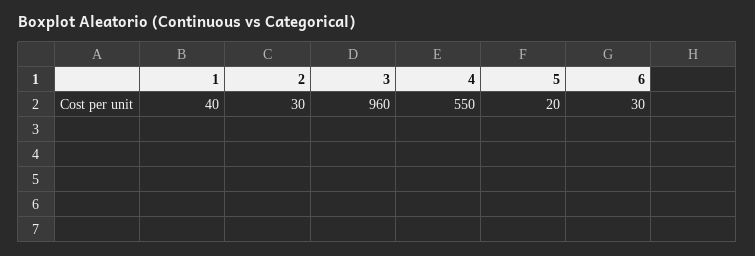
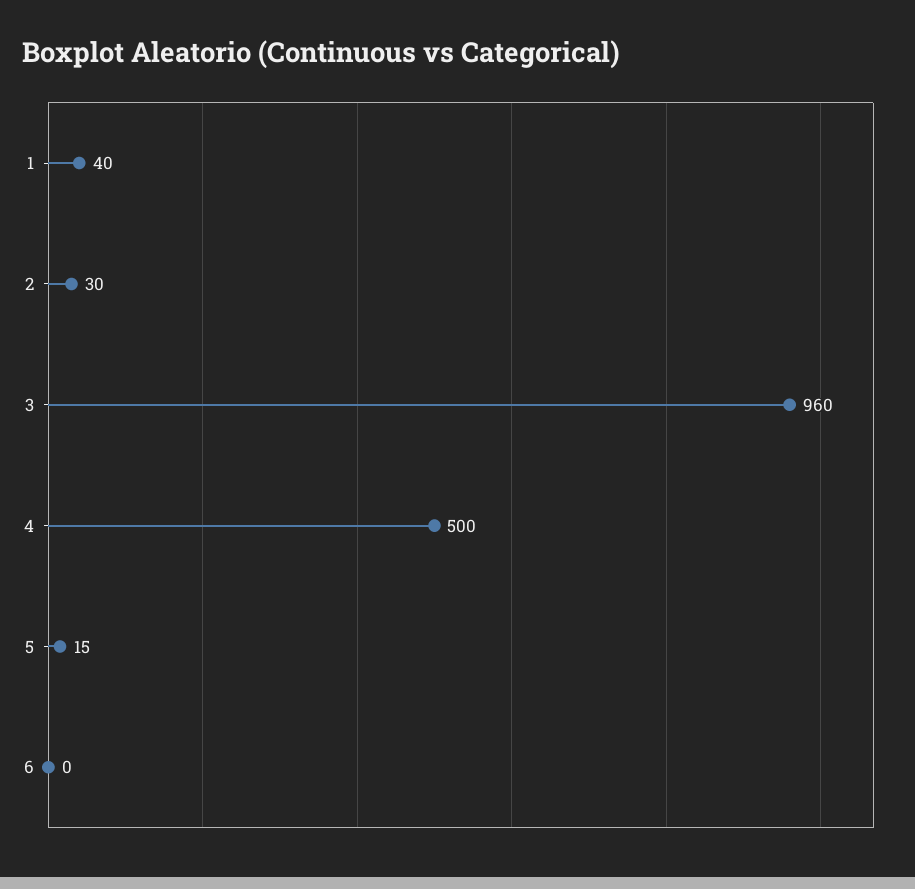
  {
    "1": 40,
    "2": 30,
    "3": 960,
-   "4": 550,
+   "4": 500,
-   "5": 20,
+   "5": 15,
-   "6": 30
+   "6": 0
  }

